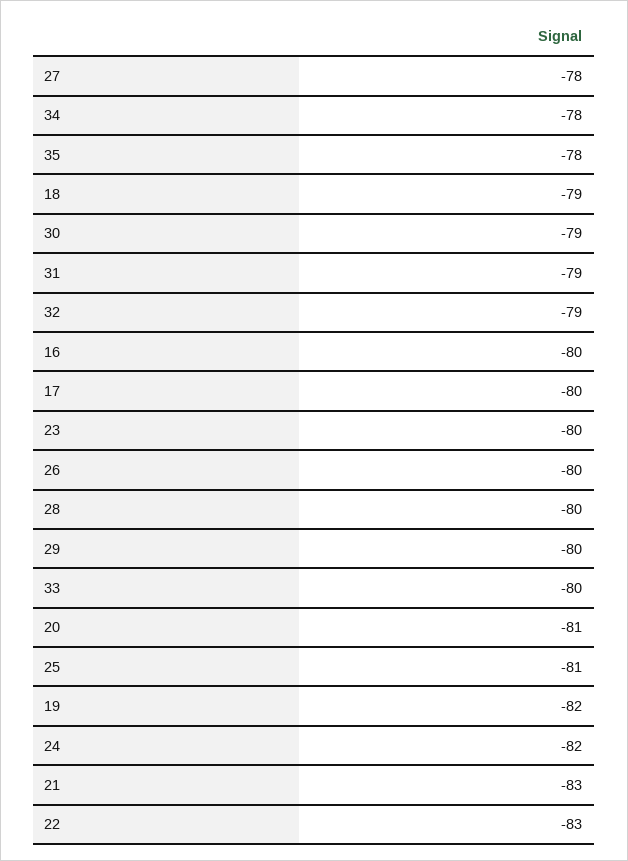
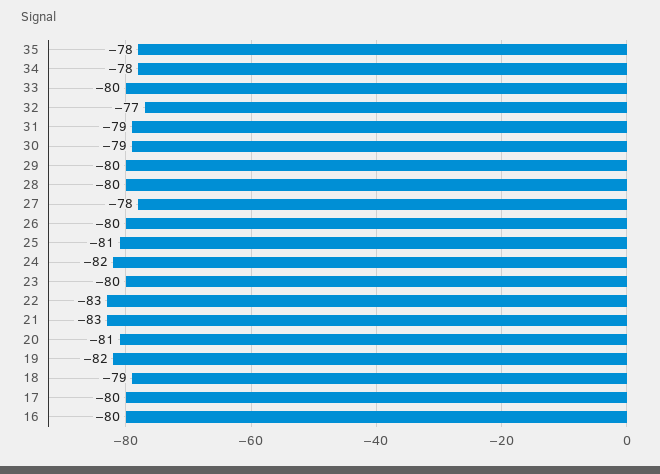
  {
    "27": -78,
    "34": -78,
    "35": -78,
    "18": -79,
    "30": -79,
    "31": -79,
-   "32": -79,
+   "32": -77,
    "16": -80,
    "17": -80,
    "23": -80,
    "26": -80,
    "28": -80,
    "29": -80,
    "33": -80,
    "20": -81,
    "25": -81,
    "19": -82,
    "24": -82,
    "21": -83,
    "22": -83
  }

